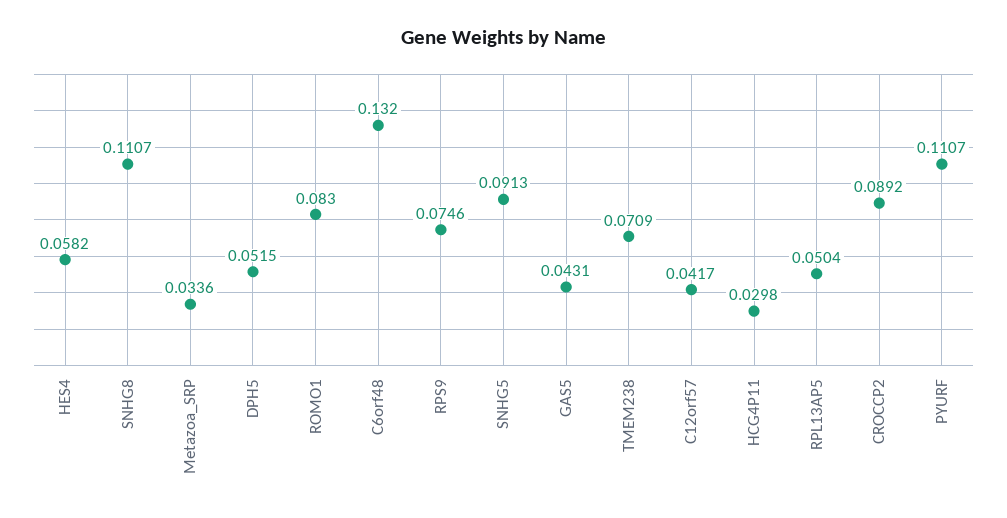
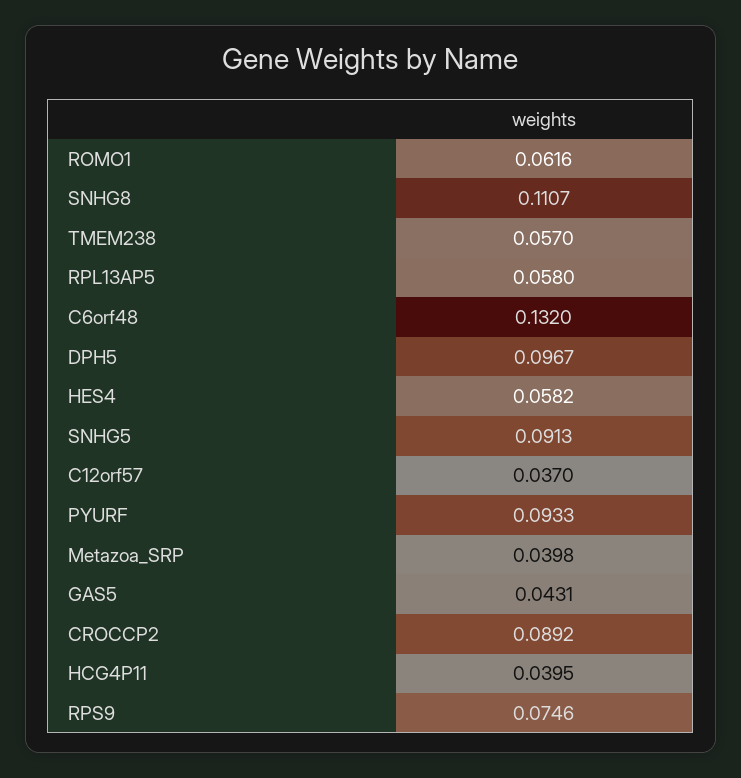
  {
    "HES4": 0.0582,
    "SNHG8": 0.1107,
-   "Metazoa_SRP": 0.0336,
+   "Metazoa_SRP": 0.0398,
-   "DPH5": 0.0515,
+   "DPH5": 0.0967,
-   "ROMO1": 0.083,
+   "ROMO1": 0.0616,
    "C6orf48": 0.132,
    "RPS9": 0.0746,
    "SNHG5": 0.0913,
    "GAS5": 0.0431,
-   "TMEM238": 0.0709,
+   "TMEM238": 0.057,
-   "C12orf57": 0.0417,
+   "C12orf57": 0.037,
-   "HCG4P11": 0.0298,
+   "HCG4P11": 0.0395,
-   "RPL13AP5": 0.0504,
+   "RPL13AP5": 0.058,
    "CROCCP2": 0.0892,
-   "PYURF": 0.1107
+   "PYURF": 0.0933
  }

